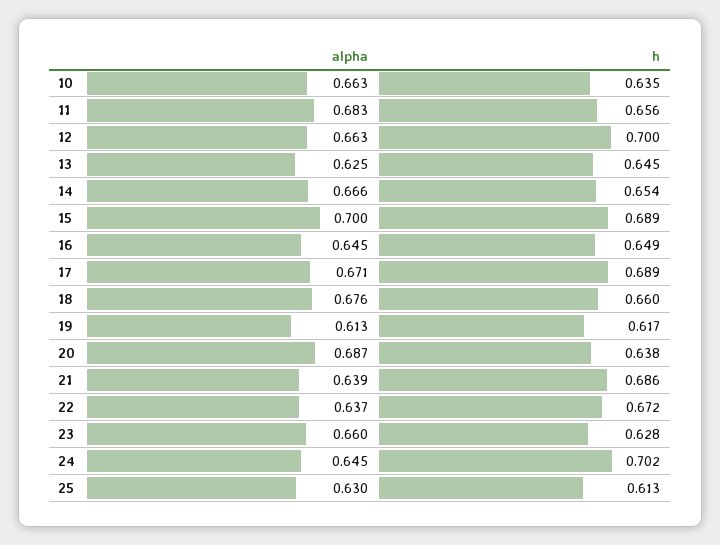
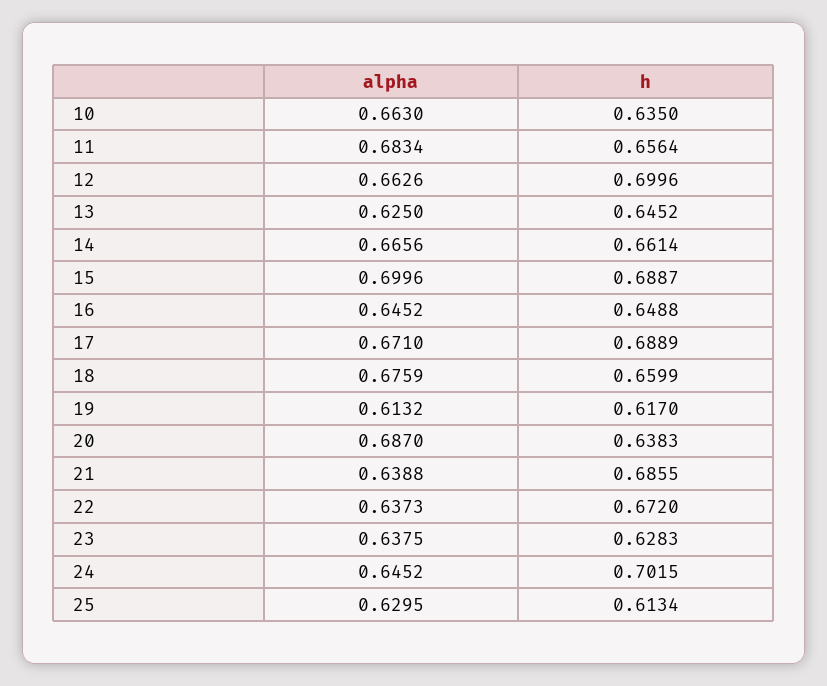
  {
    "alpha": {
      "10": 0.663,
      "11": 0.6834,
      "12": 0.6626,
      "13": 0.625,
      "14": 0.6656,
      "15": 0.6996,
      "16": 0.6452,
      "17": 0.671,
      "18": 0.6759,
      "19": 0.6132,
      "20": 0.687,
      "21": 0.6388,
      "22": 0.6373,
-     "23": 0.66,
+     "23": 0.6375,
      "24": 0.6452,
      "25": 0.6295
    },
    "h": {
      "10": 0.635,
      "11": 0.6564,
      "12": 0.6996,
      "13": 0.6452,
-     "14": 0.654,
+     "14": 0.6614,
      "15": 0.6887,
      "16": 0.6488,
      "17": 0.6889,
      "18": 0.6599,
      "19": 0.617,
      "20": 0.6383,
      "21": 0.6855,
      "22": 0.672,
      "23": 0.6283,
      "24": 0.7015,
      "25": 0.6134
    }
  }

